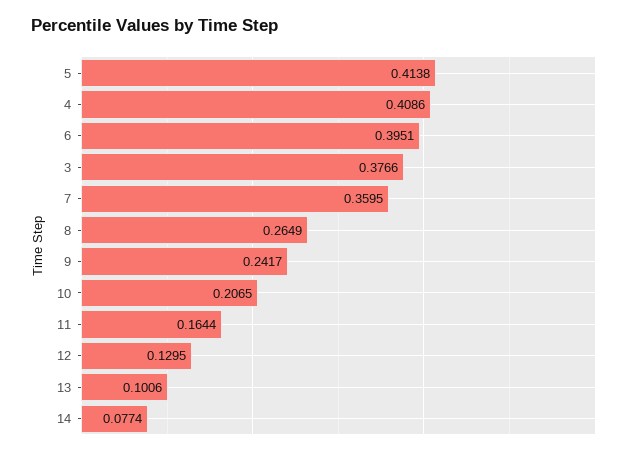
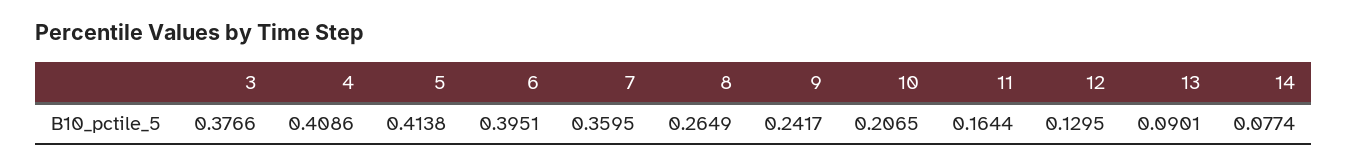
  {
    "5": 0.4138,
    "4": 0.4086,
    "6": 0.3951,
    "3": 0.3766,
    "7": 0.3595,
    "8": 0.2649,
    "9": 0.2417,
    "10": 0.2065,
    "11": 0.1644,
    "12": 0.1295,
-   "13": 0.1006,
+   "13": 0.0901,
    "14": 0.0774
  }

